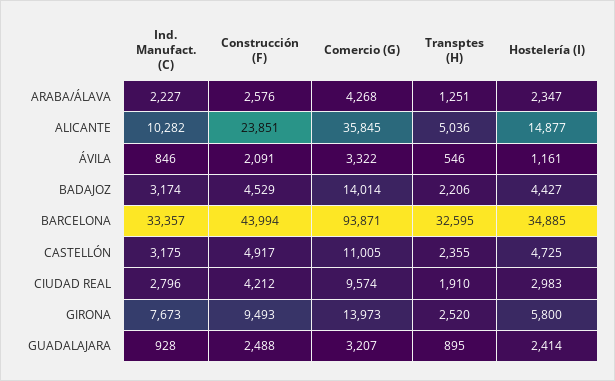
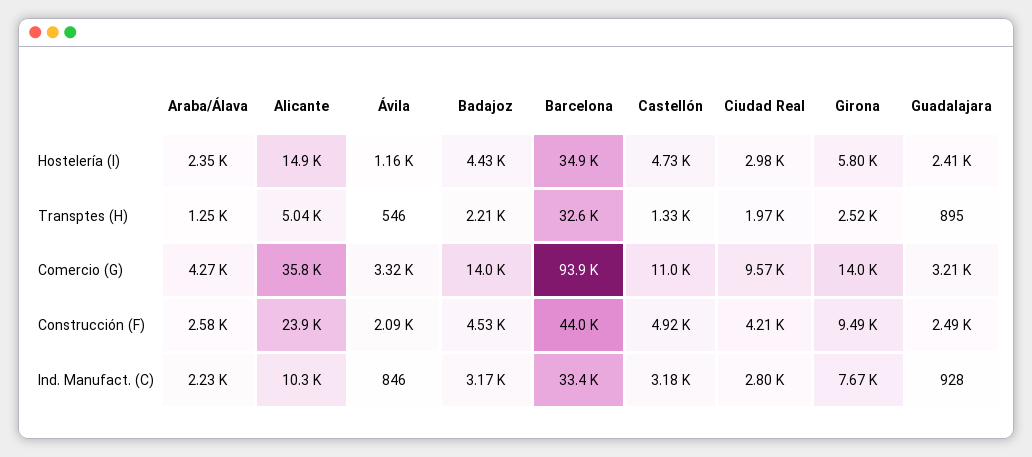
  {
    "Ind. Manufact. (C)": {
      "ARABA/ÁLAVA": 2227,
      "ALICANTE": 10282,
      "ÁVILA": 846,
      "BADAJOZ": 3174,
      "BARCELONA": 33357,
      "CASTELLÓN": 3175,
      "CIUDAD REAL": 2796,
      "GIRONA": 7673,
      "GUADALAJARA": 928
    },
    "Construcción (F)": {
      "ARABA/ÁLAVA": 2576,
      "ALICANTE": 23851,
      "ÁVILA": 2091,
      "BADAJOZ": 4529,
      "BARCELONA": 43994,
      "CASTELLÓN": 4917,
      "CIUDAD REAL": 4212,
      "GIRONA": 9493,
      "GUADALAJARA": 2488
    },
    "Comercio (G)": {
      "ARABA/ÁLAVA": 4268,
      "ALICANTE": 35845,
      "ÁVILA": 3322,
      "BADAJOZ": 14014,
      "BARCELONA": 93871,
      "CASTELLÓN": 11005,
      "CIUDAD REAL": 9574,
      "GIRONA": 13973,
      "GUADALAJARA": 3207
    },
    "Transptes (H)": {
      "ARABA/ÁLAVA": 1251,
      "ALICANTE": 5036,
      "ÁVILA": 546,
      "BADAJOZ": 2206,
      "BARCELONA": 32595,
-     "CASTELLÓN": 2355,
+     "CASTELLÓN": 1330,
-     "CIUDAD REAL": 1910,
+     "CIUDAD REAL": 1970,
      "GIRONA": 2520,
      "GUADALAJARA": 895
    },
    "Hostelería (I)": {
      "ARABA/ÁLAVA": 2347,
      "ALICANTE": 14877,
      "ÁVILA": 1161,
      "BADAJOZ": 4427,
      "BARCELONA": 34885,
      "CASTELLÓN": 4725,
      "CIUDAD REAL": 2983,
      "GIRONA": 5800,
      "GUADALAJARA": 2414
    }
  }

